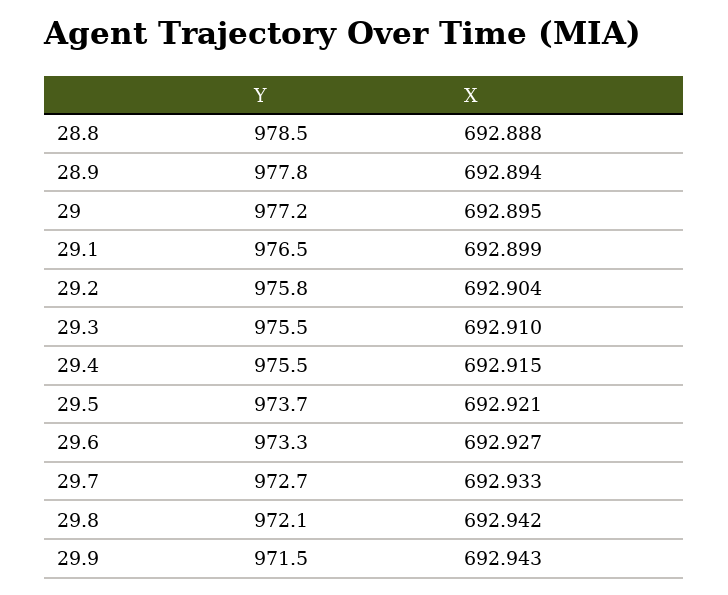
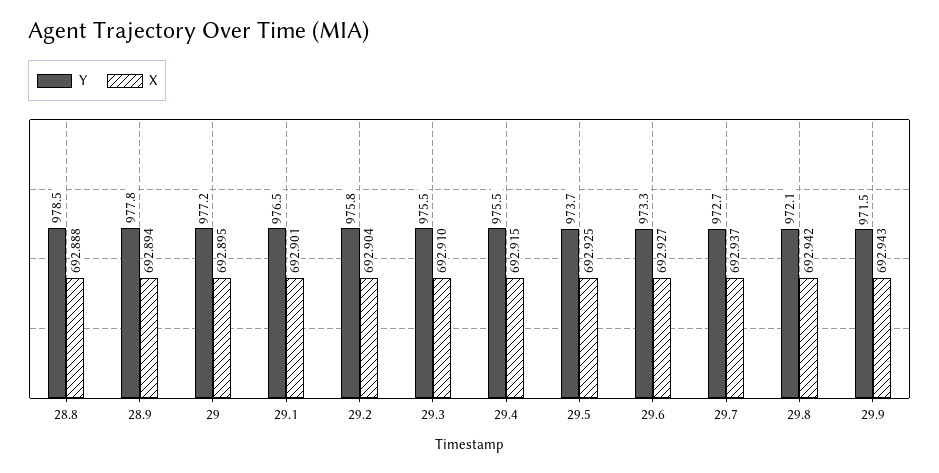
  {
    "Y": {
      "28.8": 978.5,
      "28.9": 977.8,
      "29": 977.2,
      "29.1": 976.5,
      "29.2": 975.8,
      "29.3": 975.5,
      "29.4": 975.5,
      "29.5": 973.7,
      "29.6": 973.3,
      "29.7": 972.7,
      "29.8": 972.1,
      "29.9": 971.5
    },
    "X": {
      "28.8": 692.888,
      "28.9": 692.894,
      "29": 692.895,
-     "29.1": 692.899,
+     "29.1": 692.901,
      "29.2": 692.904,
      "29.3": 692.91,
      "29.4": 692.915,
-     "29.5": 692.921,
+     "29.5": 692.925,
      "29.6": 692.927,
-     "29.7": 692.933,
+     "29.7": 692.937,
      "29.8": 692.942,
      "29.9": 692.943
    }
  }

